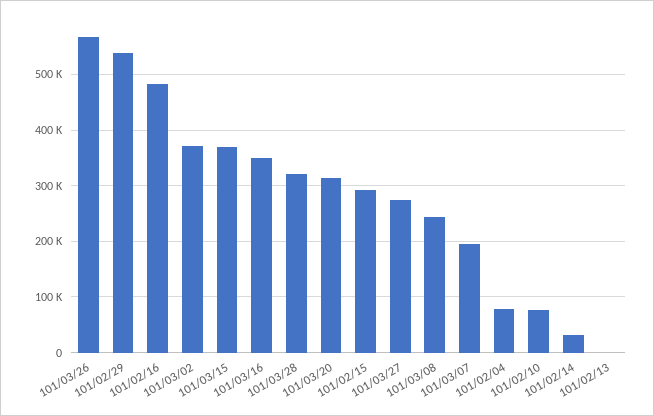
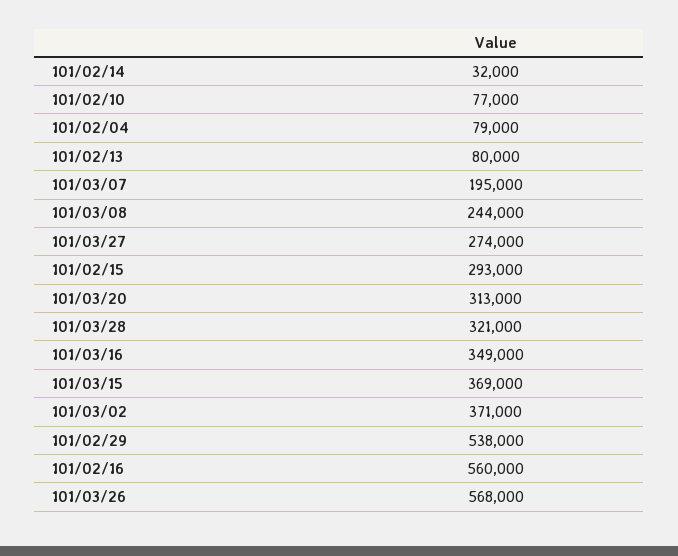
  {
    "101/03/26": 568000,
    "101/02/29": 538000,
-   "101/02/16": 480000,
+   "101/02/16": 560000,
    "101/03/02": 371000,
    "101/03/15": 369000,
    "101/03/16": 349000,
    "101/03/28": 321000,
    "101/03/20": 313000,
    "101/02/15": 293000,
    "101/03/27": 274000,
    "101/03/08": 244000,
    "101/03/07": 195000,
    "101/02/04": 79000,
    "101/02/10": 77000,
    "101/02/14": 32000,
-   "101/02/13": 0
+   "101/02/13": 80000
  }

